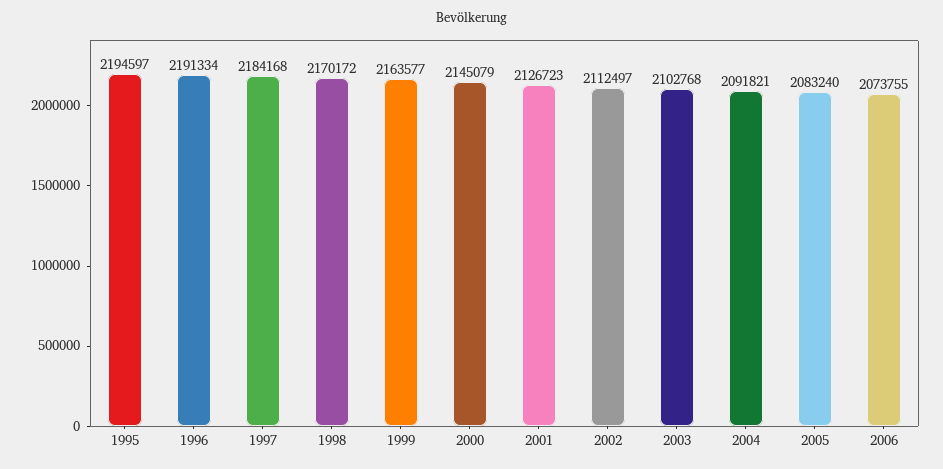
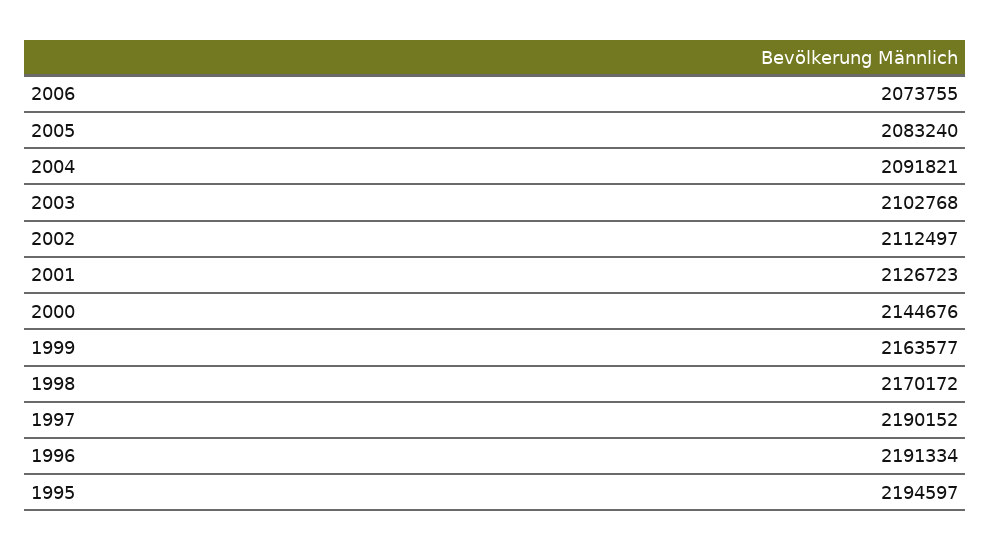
  {
    "1995": 2194597,
    "1996": 2191334,
-   "1997": 2184168,
+   "1997": 2190152,
    "1998": 2170172,
    "1999": 2163577,
-   "2000": 2145079,
+   "2000": 2144676,
    "2001": 2126723,
    "2002": 2112497,
    "2003": 2102768,
    "2004": 2091821,
    "2005": 2083240,
    "2006": 2073755
  }

